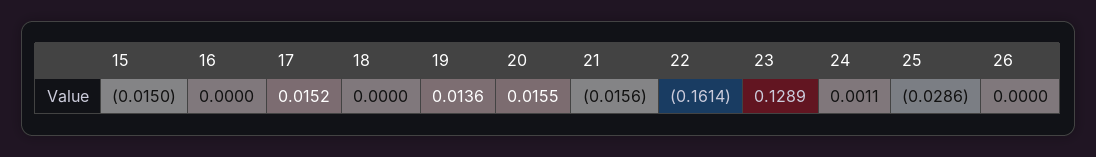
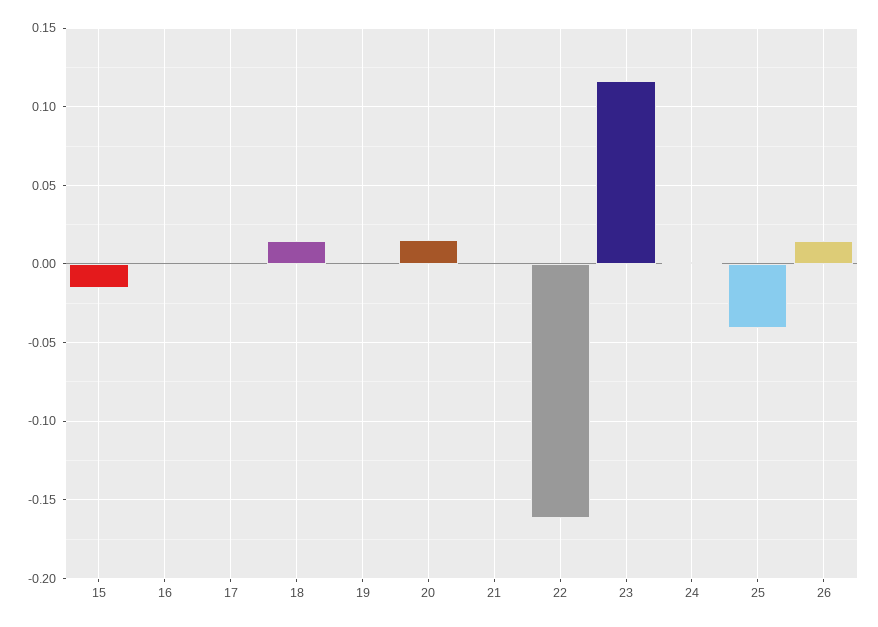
  {
    "15": -0.015,
    "16": 0,
-   "17": 0.0152,
+   "17": 0,
-   "18": 0,
+   "18": 0.015,
-   "19": 0.0136,
+   "19": 0,
    "20": 0.0155,
-   "21": -0.0156,
+   "21": 0,
    "22": -0.1614,
-   "23": 0.1289,
+   "23": 0.115,
    "24": 0.0011,
-   "25": -0.0286,
+   "25": -0.04,
-   "26": 0
+   "26": 0.015
  }

